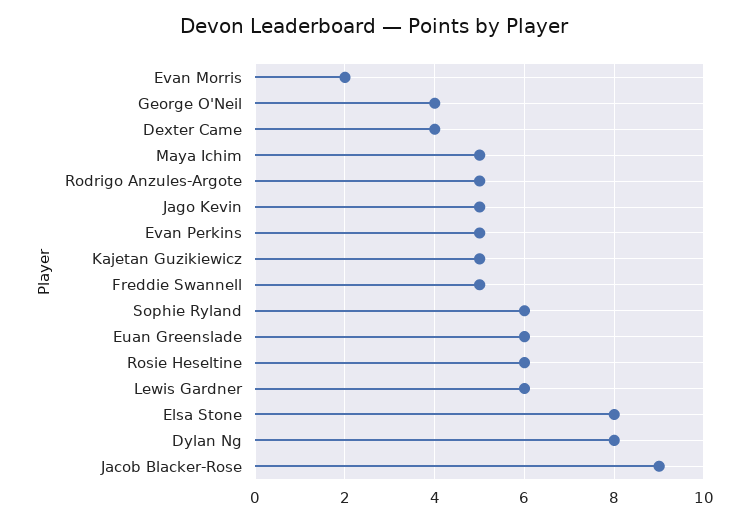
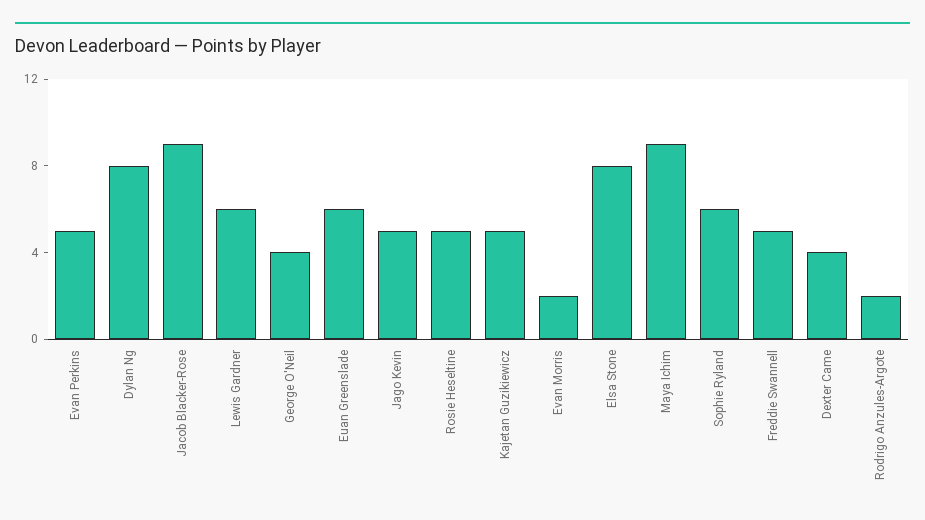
  {
    "Evan Morris": 2,
    "George O'Neil": 4,
    "Dexter Came": 4,
-   "Maya Ichim": 5,
+   "Maya Ichim": 9,
-   "Rodrigo Anzules-Argote": 5,
+   "Rodrigo Anzules-Argote": 2,
    "Jago Kevin": 5,
    "Evan Perkins": 5,
    "Kajetan Guzikiewicz": 5,
    "Freddie Swannell": 5,
    "Sophie Ryland": 6,
    "Euan Greenslade": 6,
-   "Rosie Heseltine": 6,
+   "Rosie Heseltine": 5,
    "Lewis Gardner": 6,
    "Elsa Stone": 8,
    "Dylan Ng": 8,
    "Jacob Blacker-Rose": 9
  }

